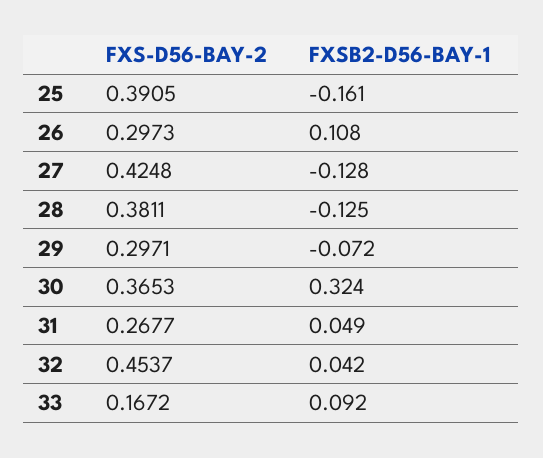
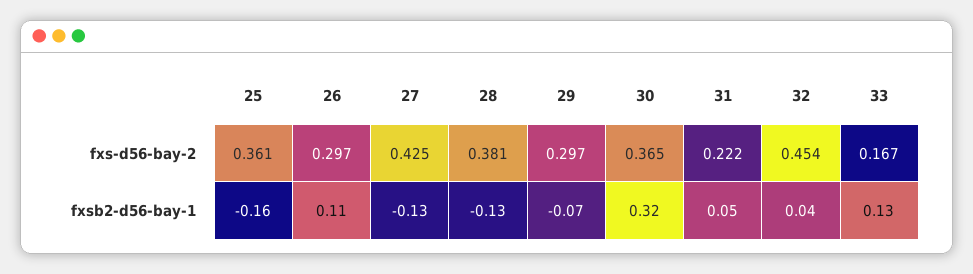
  {
    "FXS-D56-BAY-2": {
-     "25": 0.3905,
+     "25": 0.361,
      "26": 0.2973,
      "27": 0.4248,
      "28": 0.3811,
      "29": 0.2971,
      "30": 0.3653,
-     "31": 0.2677,
+     "31": 0.222,
      "32": 0.4537,
      "33": 0.1672
    },
    "FXSB2-D56-BAY-1": {
      "25": -0.161,
      "26": 0.108,
      "27": -0.128,
      "28": -0.125,
      "29": -0.072,
      "30": 0.324,
      "31": 0.049,
      "32": 0.042,
-     "33": 0.092
+     "33": 0.13
    }
  }

